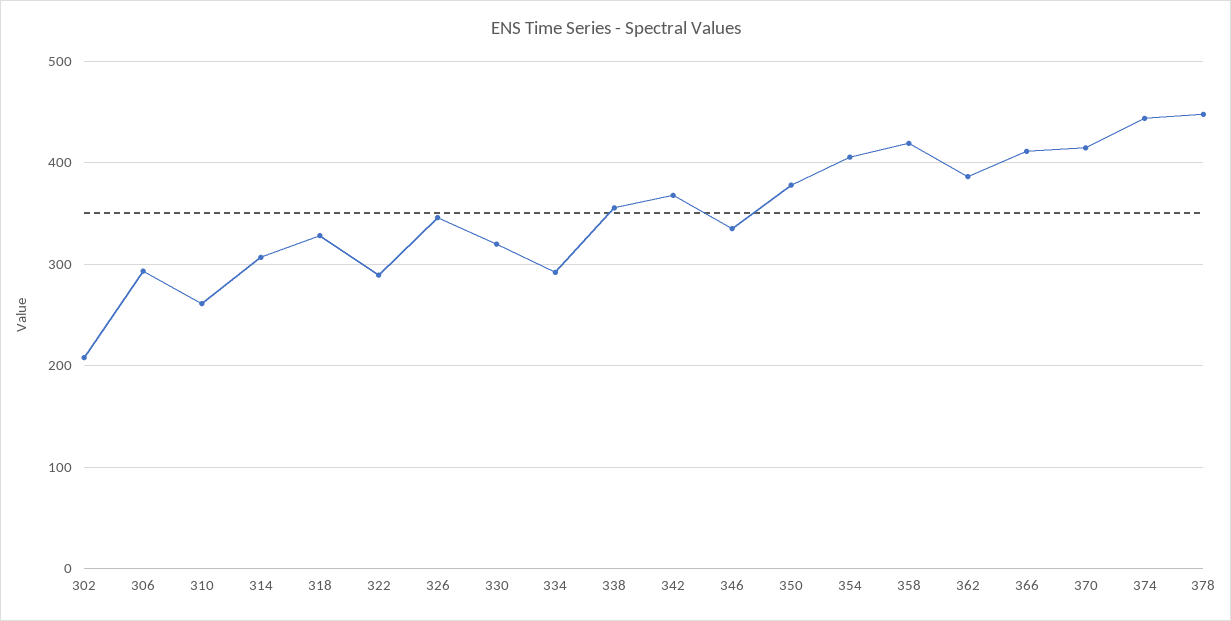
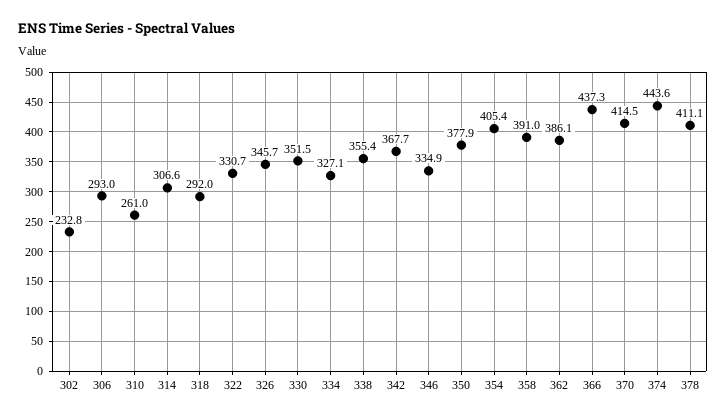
  {
-   "302": 210,
+   "302": 232.8,
    "306": 293,
    "310": 261,
    "314": 306.6,
-   "318": 330,
+   "318": 292,
-   "322": 290,
+   "322": 330.7,
    "326": 345.7,
-   "330": 320,
+   "330": 351.5,
-   "334": 290,
+   "334": 327.1,
    "338": 355.4,
    "342": 367.7,
    "346": 334.9,
    "350": 377.9,
    "354": 405.4,
-   "358": 420,
+   "358": 391,
    "362": 386.1,
-   "366": 410,
+   "366": 437.3,
    "370": 414.5,
    "374": 443.6,
-   "378": 450
+   "378": 411.1
  }

